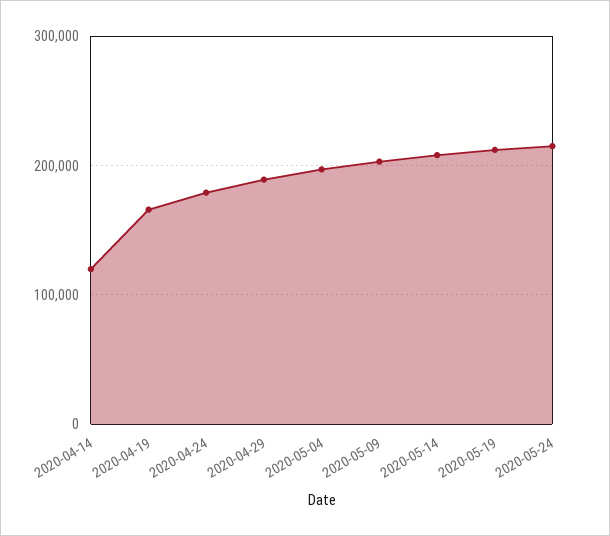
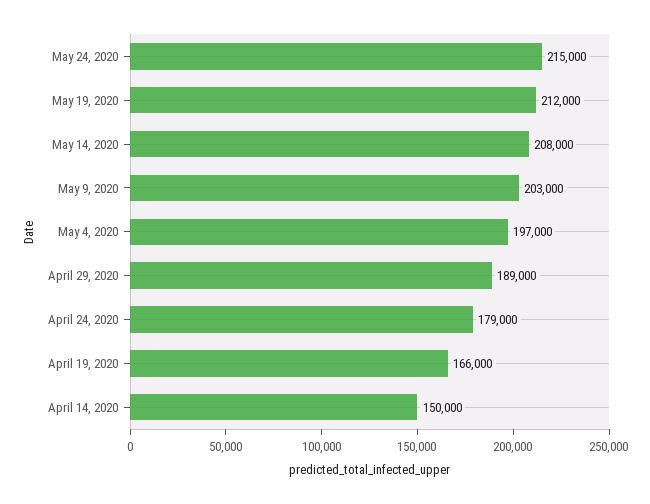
  {
-   "2020-04-14": 120000,
+   "2020-04-14": 150000,
    "2020-04-19": 166000,
    "2020-04-24": 179000,
    "2020-04-29": 189000,
    "2020-05-04": 197000,
    "2020-05-09": 203000,
    "2020-05-14": 208000,
    "2020-05-19": 212000,
    "2020-05-24": 215000
  }

